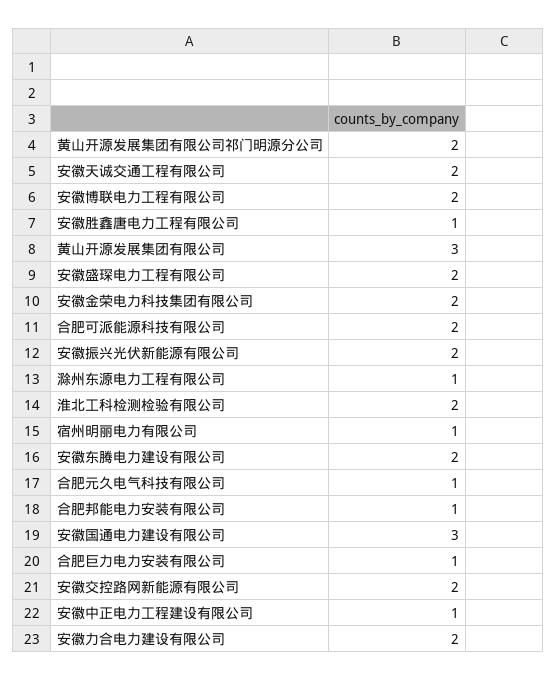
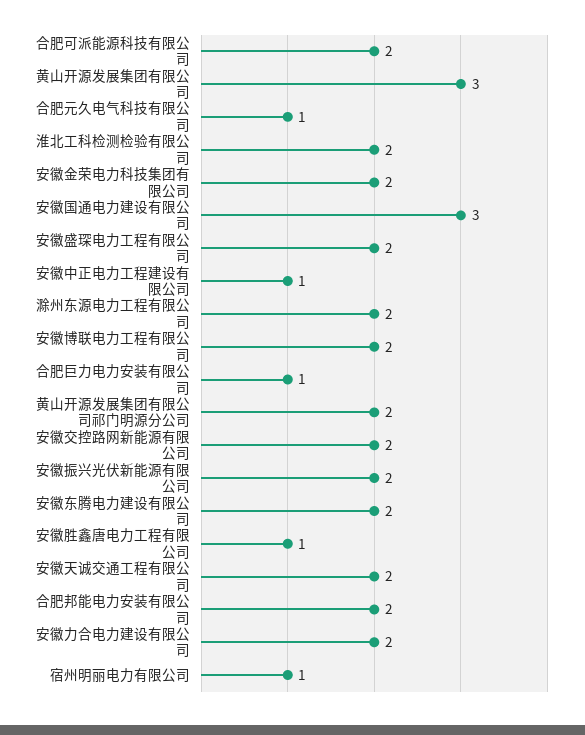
  {
    "黄山开源发展集团有限公司祁门明源分公司": 2,
    "安徽天诚交通工程有限公司": 2,
    "安徽博联电力工程有限公司": 2,
    "安徽胜鑫唐电力工程有限公司": 1,
    "黄山开源发展集团有限公司": 3,
    "安徽盛琛电力工程有限公司": 2,
    "安徽金荣电力科技集团有限公司": 2,
    "合肥可派能源科技有限公司": 2,
    "安徽振兴光伏新能源有限公司": 2,
-   "滁州东源电力工程有限公司": 1,
+   "滁州东源电力工程有限公司": 2,
    "淮北工科检测检验有限公司": 2,
    "宿州明丽电力有限公司": 1,
    "安徽东腾电力建设有限公司": 2,
    "合肥元久电气科技有限公司": 1,
-   "合肥邦能电力安装有限公司": 1,
+   "合肥邦能电力安装有限公司": 2,
    "安徽国通电力建设有限公司": 3,
    "合肥巨力电力安装有限公司": 1,
    "安徽交控路网新能源有限公司": 2,
    "安徽中正电力工程建设有限公司": 1,
    "安徽力合电力建设有限公司": 2
  }

